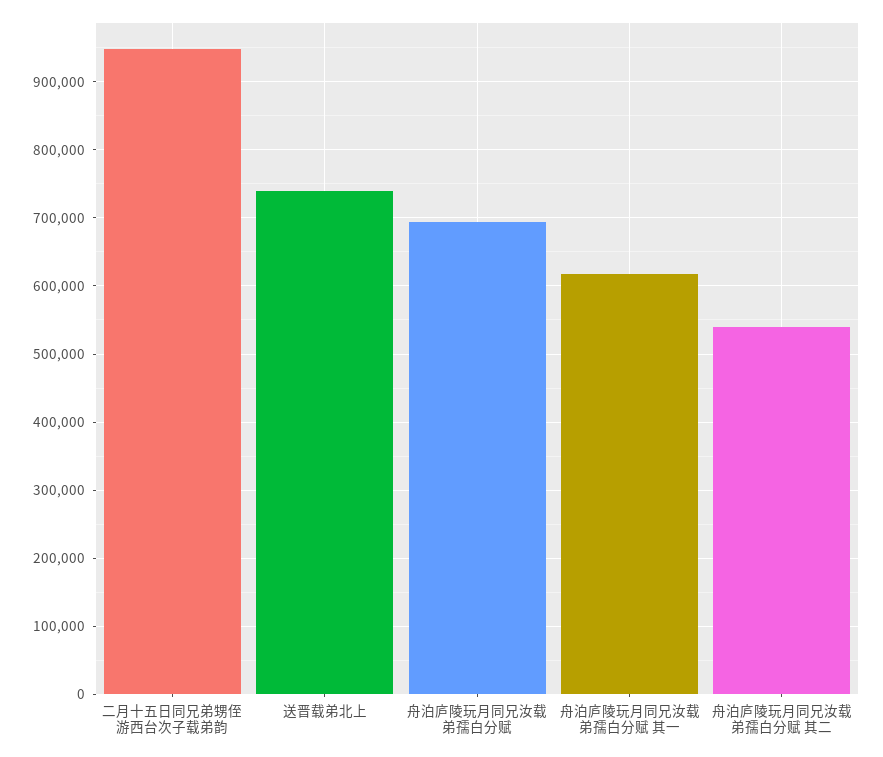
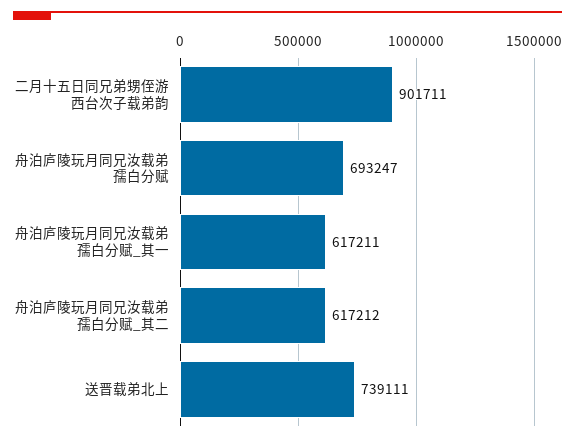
  {
-   "二月十五日同兄弟甥侄游西台次子载弟韵": 950000,
+   "二月十五日同兄弟甥侄游西台次子载弟韵": 901711,
    "送晋载弟北上": 739111,
    "舟泊庐陵玩月同兄汝载弟孺白分赋": 693247,
    "舟泊庐陵玩月同兄汝载弟孺白分赋 其一": 617211,
-   "舟泊庐陵玩月同兄汝载弟孺白分赋 其二": 540000
+   "舟泊庐陵玩月同兄汝载弟孺白分赋 其二": 617212
  }

